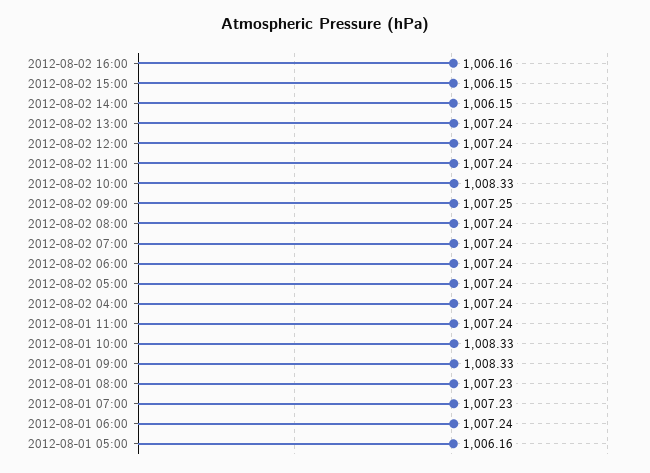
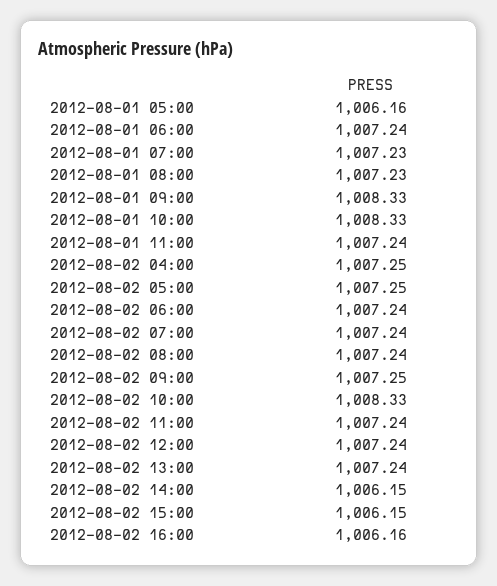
  {
    "2012-08-02 16:00": 1006.16,
    "2012-08-02 15:00": 1006.15,
    "2012-08-02 14:00": 1006.15,
    "2012-08-02 13:00": 1007.24,
    "2012-08-02 12:00": 1007.24,
    "2012-08-02 11:00": 1007.24,
    "2012-08-02 10:00": 1008.33,
    "2012-08-02 09:00": 1007.25,
    "2012-08-02 08:00": 1007.24,
    "2012-08-02 07:00": 1007.24,
    "2012-08-02 06:00": 1007.24,
-   "2012-08-02 05:00": 1007.24,
+   "2012-08-02 05:00": 1007.25,
-   "2012-08-02 04:00": 1007.24,
+   "2012-08-02 04:00": 1007.25,
    "2012-08-01 11:00": 1007.24,
    "2012-08-01 10:00": 1008.33,
    "2012-08-01 09:00": 1008.33,
    "2012-08-01 08:00": 1007.23,
    "2012-08-01 07:00": 1007.23,
    "2012-08-01 06:00": 1007.24,
    "2012-08-01 05:00": 1006.16
  }

